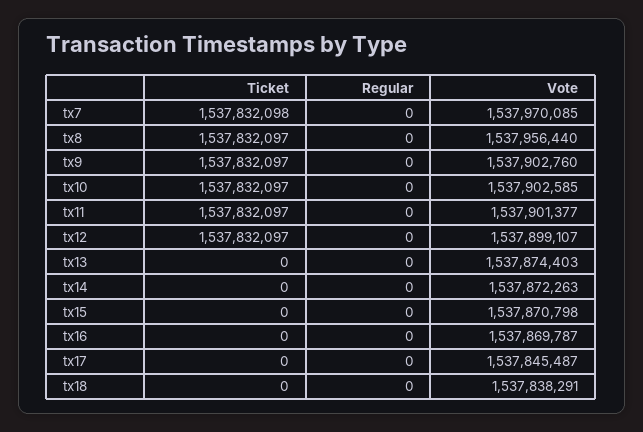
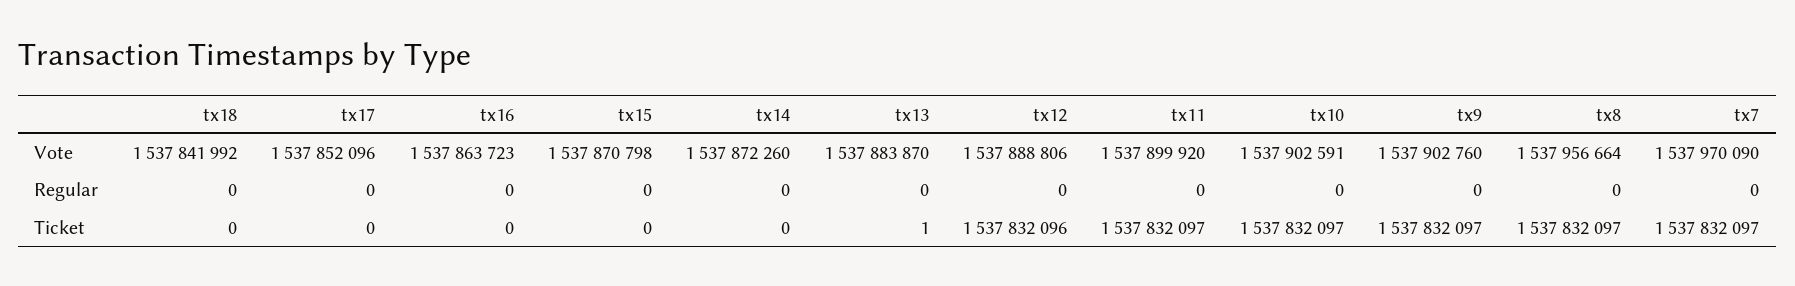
  {
    "Ticket": {
-     "tx7": 1537832098,
+     "tx7": 1537832097,
      "tx8": 1537832097,
      "tx9": 1537832097,
      "tx10": 1537832097,
      "tx11": 1537832097,
-     "tx12": 1537832097,
+     "tx12": 1537832096,
-     "tx13": 0,
+     "tx13": 1,
      "tx14": 0,
      "tx15": 0,
      "tx16": 0,
      "tx17": 0,
      "tx18": 0
    },
    "Regular": {
      "tx7": 0,
      "tx8": 0,
      "tx9": 0,
      "tx10": 0,
      "tx11": 0,
      "tx12": 0,
      "tx13": 0,
      "tx14": 0,
      "tx15": 0,
      "tx16": 0,
      "tx17": 0,
      "tx18": 0
    },
    "Vote": {
-     "tx7": 1537970085,
+     "tx7": 1537970090,
-     "tx8": 1537956440,
+     "tx8": 1537956664,
      "tx9": 1537902760,
-     "tx10": 1537902585,
+     "tx10": 1537902591,
-     "tx11": 1537901377,
+     "tx11": 1537899920,
-     "tx12": 1537899107,
+     "tx12": 1537888806,
-     "tx13": 1537874403,
+     "tx13": 1537883870,
-     "tx14": 1537872263,
+     "tx14": 1537872260,
      "tx15": 1537870798,
-     "tx16": 1537869787,
+     "tx16": 1537863723,
-     "tx17": 1537845487,
+     "tx17": 1537852096,
-     "tx18": 1537838291
+     "tx18": 1537841992
    }
  }

